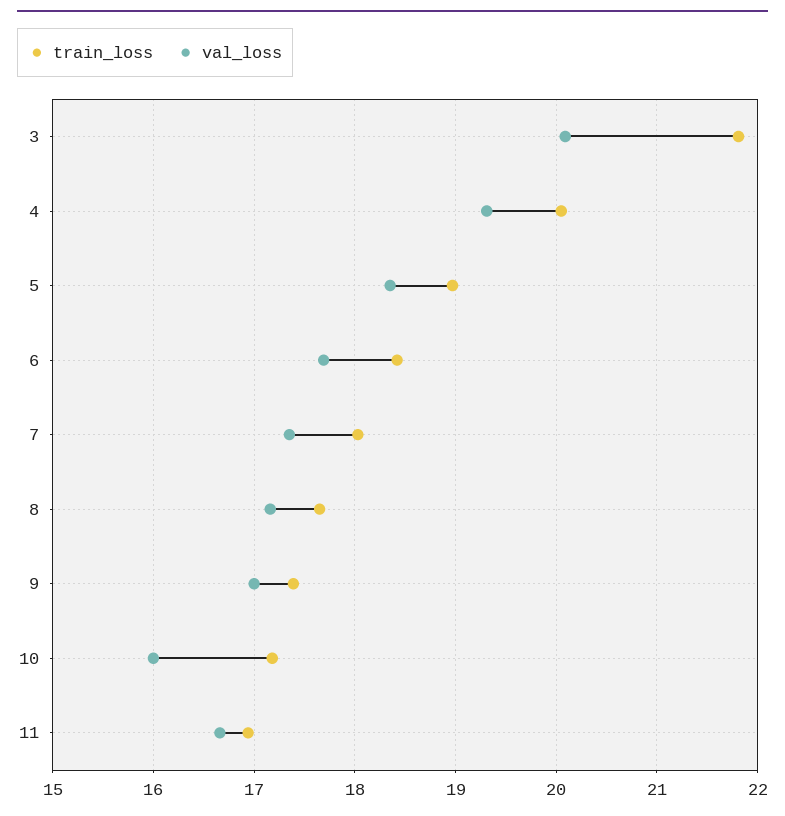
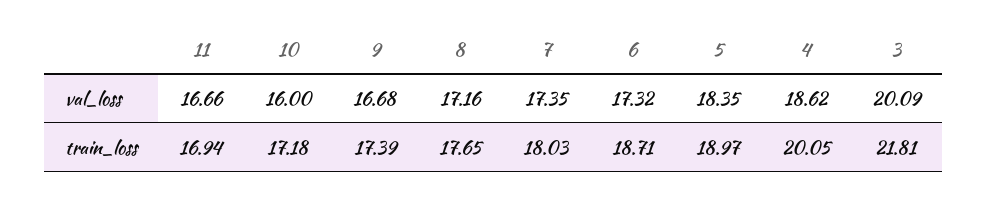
  {
    "train_loss": {
      "3": 21.81,
      "4": 20.05,
      "5": 18.97,
-     "6": 18.4,
+     "6": 18.71,
      "7": 18.03,
      "8": 17.65,
      "9": 17.39,
      "10": 17.18,
      "11": 16.94
    },
    "val_loss": {
      "3": 20.09,
-     "4": 19.3,
+     "4": 18.62,
      "5": 18.35,
-     "6": 17.7,
+     "6": 17.32,
      "7": 17.35,
      "8": 17.16,
-     "9": 17,
+     "9": 16.68,
      "10": 16,
      "11": 16.66
    }
  }

